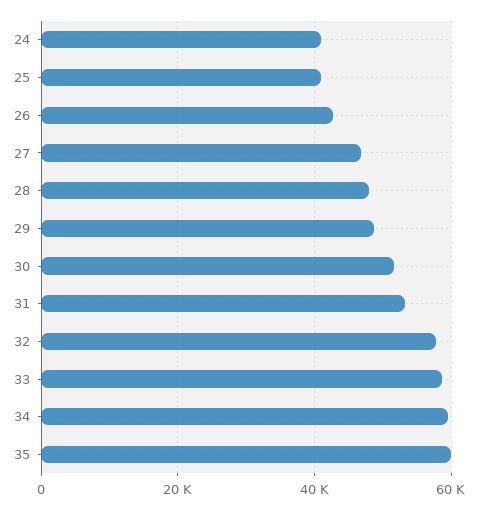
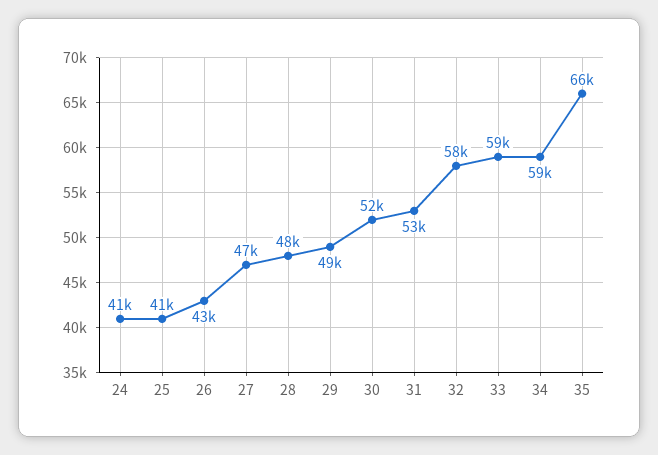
  {
    "24": 41000,
    "25": 41000,
    "26": 43000,
    "27": 47000,
    "28": 48000,
    "29": 49000,
    "30": 52000,
    "31": 53000,
    "32": 58000,
    "33": 59000,
    "34": 59000,
-   "35": 60000
+   "35": 66000
  }

